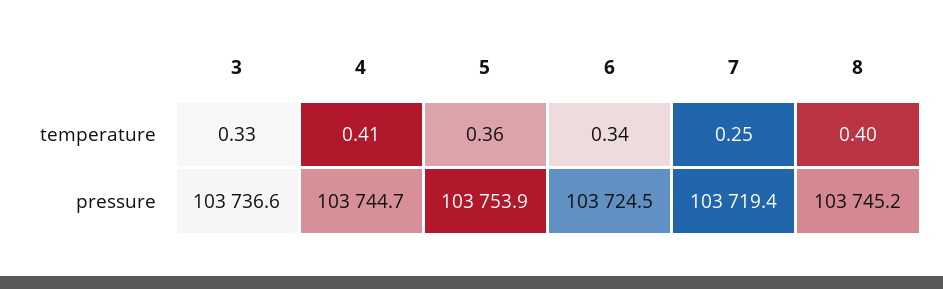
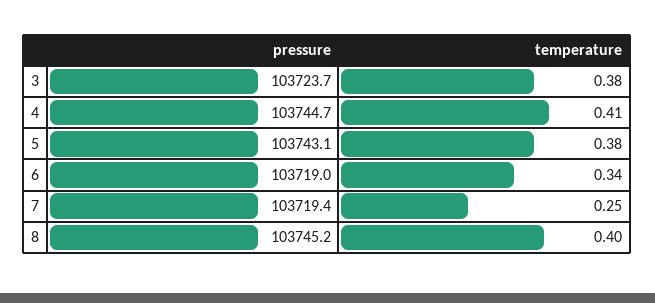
  {
    "3": {
-     "temperature": 0.33,
+     "temperature": 0.38,
-     "pressure": 103736.6
+     "pressure": 103723.7
    },
    "4": {
      "temperature": 0.41,
      "pressure": 103744.7
    },
    "5": {
-     "temperature": 0.36,
+     "temperature": 0.38,
-     "pressure": 103753.9
+     "pressure": 103743.1
    },
    "6": {
      "temperature": 0.34,
-     "pressure": 103724.5
+     "pressure": 103719
    },
    "7": {
      "temperature": 0.25,
      "pressure": 103719.4
    },
    "8": {
      "temperature": 0.4,
      "pressure": 103745.2
    }
  }

